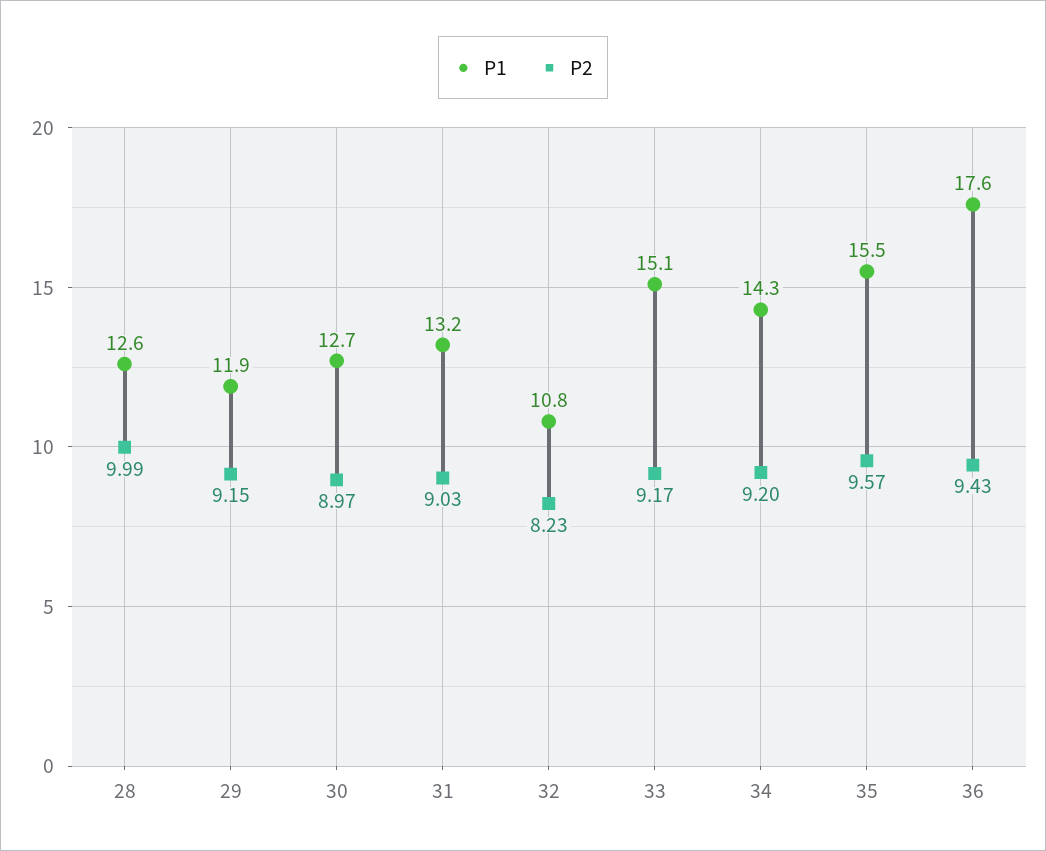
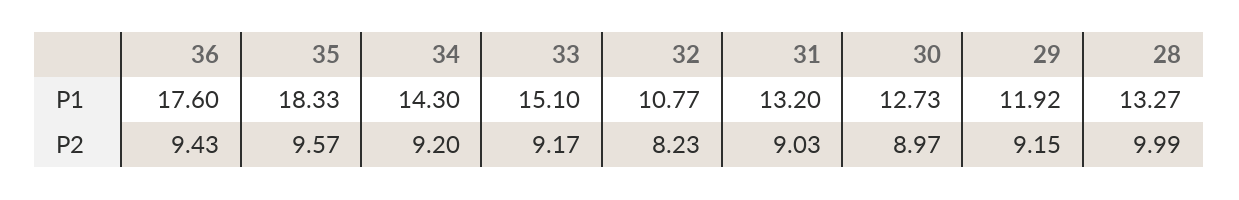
  {
    "P1": {
-     "28": 12.6,
+     "28": 13.27,
      "29": 11.92,
      "30": 12.73,
      "31": 13.2,
      "32": 10.77,
      "33": 15.1,
      "34": 14.3,
-     "35": 15.5,
+     "35": 18.33,
      "36": 17.6
    },
    "P2": {
      "28": 9.99,
      "29": 9.15,
      "30": 8.97,
      "31": 9.03,
      "32": 8.23,
      "33": 9.17,
      "34": 9.2,
      "35": 9.57,
      "36": 9.43
    }
  }

